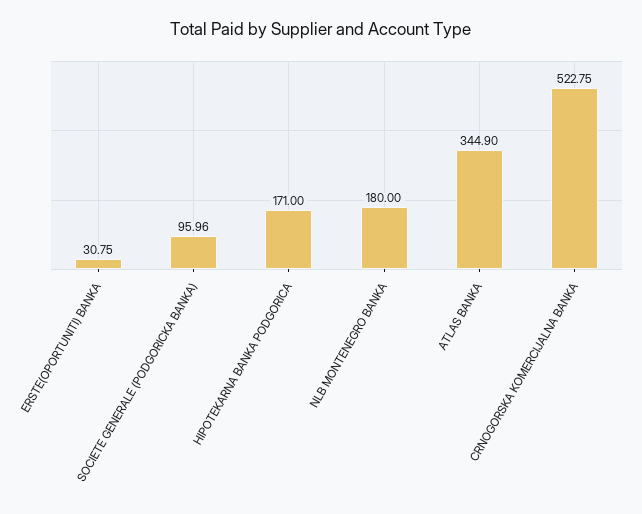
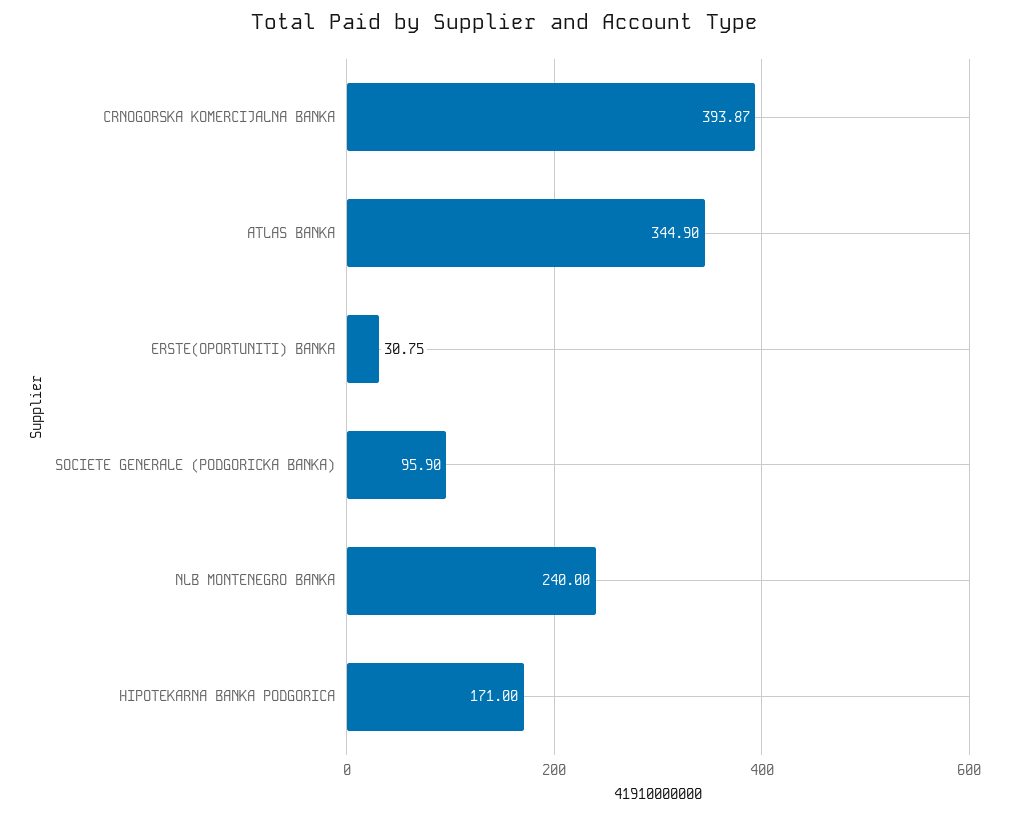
  {
    "ERSTE(OPORTUNITI) BANKA": 30.75,
-   "SOCIETE GENERALE (PODGORICKA BANKA)": 95.96,
+   "SOCIETE GENERALE (PODGORICKA BANKA)": 95.9,
    "HIPOTEKARNA BANKA PODGORICA": 171,
-   "NLB MONTENEGRO BANKA": 180,
+   "NLB MONTENEGRO BANKA": 240,
    "ATLAS BANKA": 344.9,
-   "CRNOGORSKA KOMERCIJALNA BANKA": 522.75
+   "CRNOGORSKA KOMERCIJALNA BANKA": 393.87
  }

